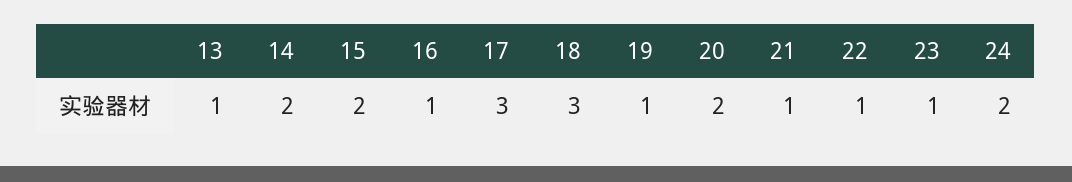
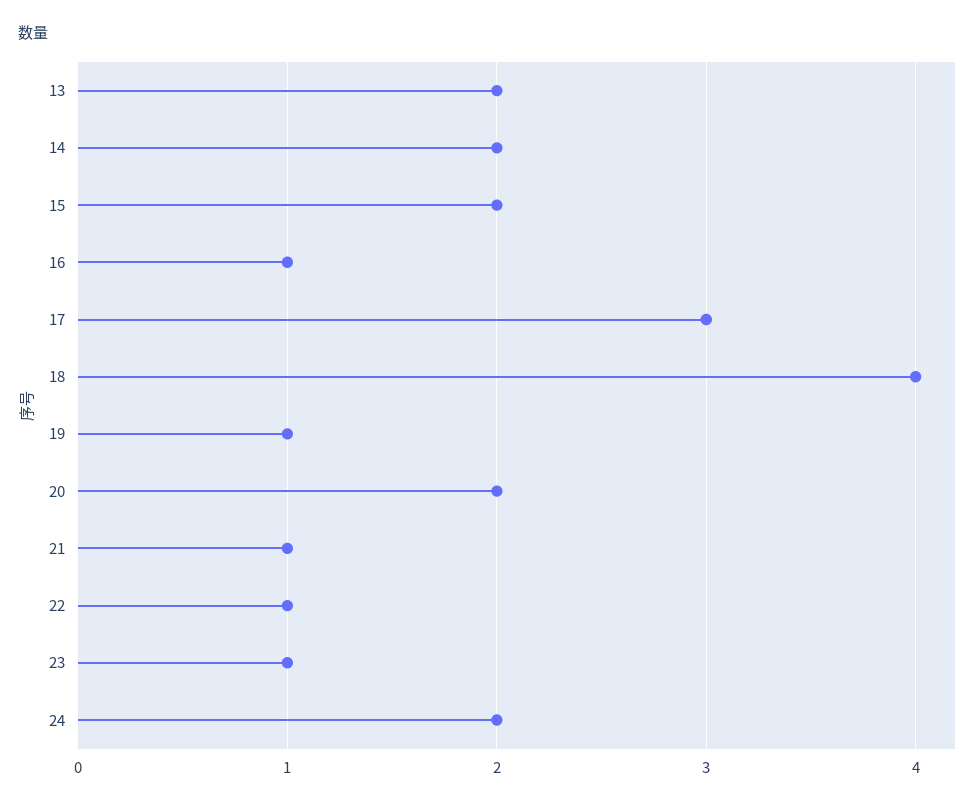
  {
-   "13": 1,
+   "13": 2,
    "14": 2,
    "15": 2,
    "16": 1,
    "17": 3,
-   "18": 3,
+   "18": 4,
    "19": 1,
    "20": 2,
    "21": 1,
    "22": 1,
    "23": 1,
    "24": 2
  }

